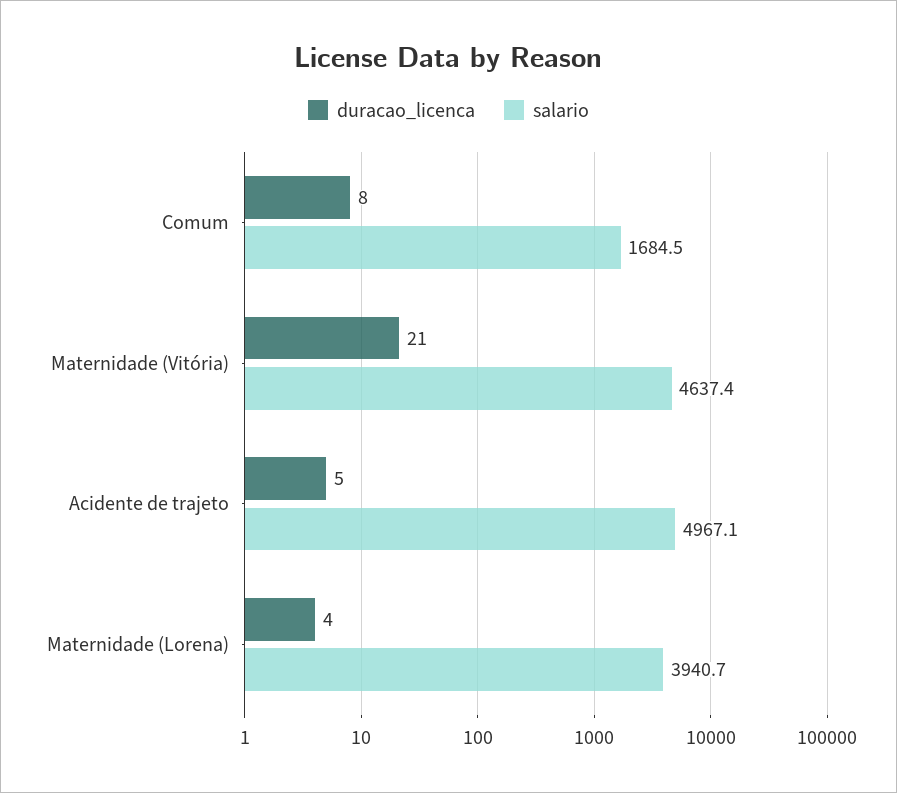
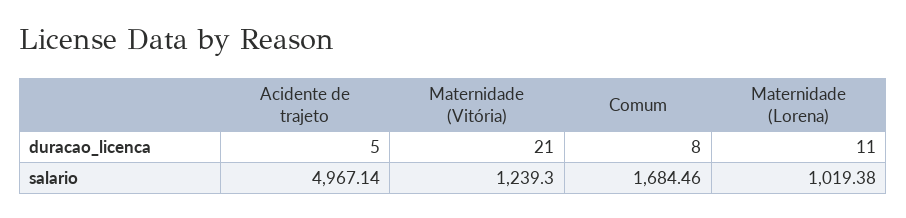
  {
    "duracao_licenca": {
      "Comum": 8,
      "Maternidade (Vitória)": 21,
      "Acidente de trajeto": 5,
-     "Maternidade (Lorena)": 4
+     "Maternidade (Lorena)": 11
    },
    "salario": {
      "Comum": 1684.46,
-     "Maternidade (Vitória)": 4637.4,
+     "Maternidade (Vitória)": 1239.3,
      "Acidente de trajeto": 4967.14,
-     "Maternidade (Lorena)": 3940.7
+     "Maternidade (Lorena)": 1019.38
    }
  }

